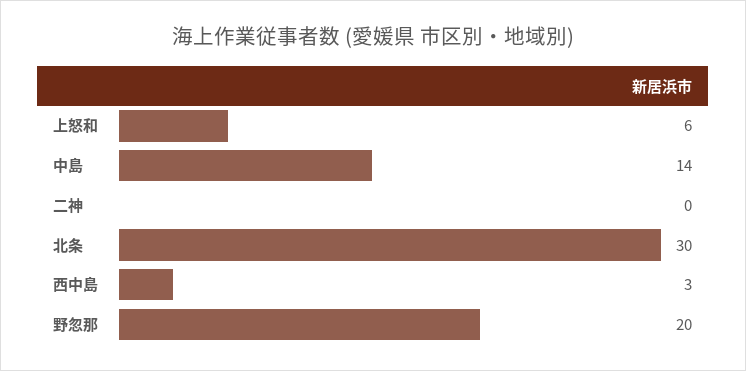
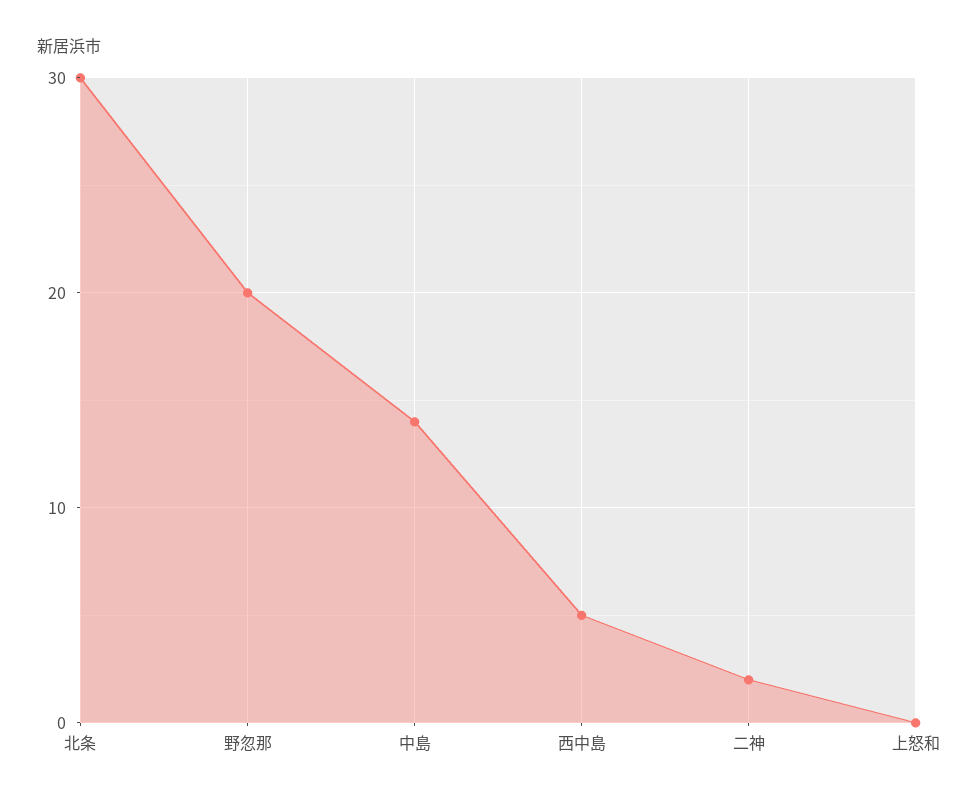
  {
-   "上怒和": 6,
+   "上怒和": 0,
    "中島": 14,
-   "二神": 0,
+   "二神": 2,
    "北条": 30,
-   "西中島": 3,
+   "西中島": 5,
    "野忽那": 20
  }

